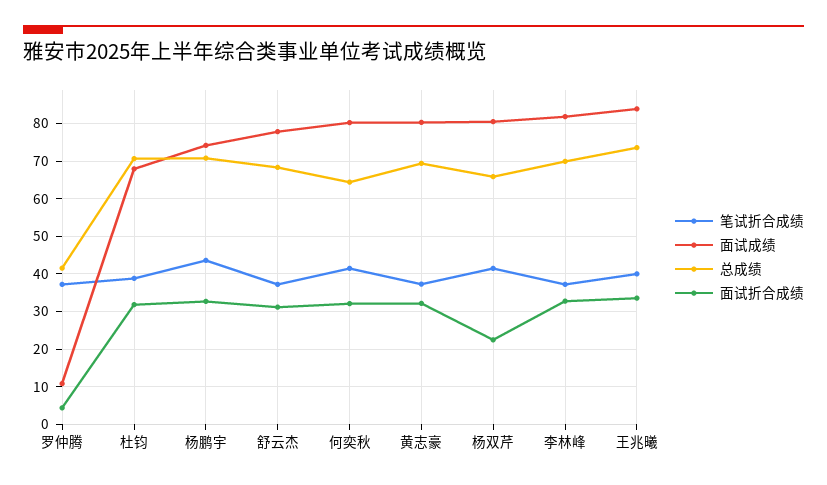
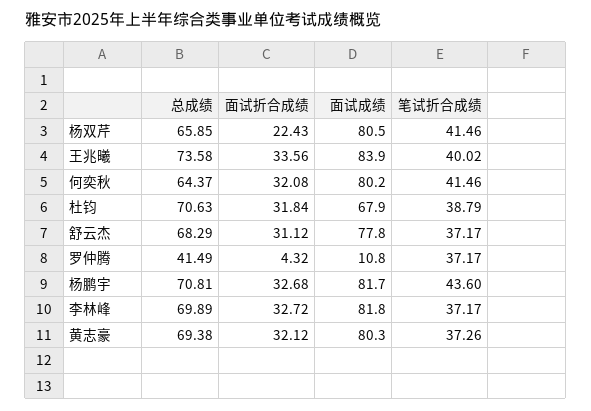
  {
    "笔试折合成绩": {
      "罗仲腾": 37.17,
      "杜钧": 38.79,
      "杨鹏宇": 43.6,
      "舒云杰": 37.17,
      "何奕秋": 41.46,
      "黄志豪": 37.26,
      "杨双芹": 41.46,
      "李林峰": 37.17,
      "王兆曦": 40.02
    },
    "面试成绩": {
      "罗仲腾": 10.8,
      "杜钧": 67.9,
-     "杨鹏宇": 74,
+     "杨鹏宇": 81.7,
      "舒云杰": 77.8,
      "何奕秋": 80.2,
      "黄志豪": 80.3,
      "杨双芹": 80.5,
      "李林峰": 81.8,
      "王兆曦": 83.9
    },
    "总成绩": {
      "罗仲腾": 41.49,
      "杜钧": 70.63,
      "杨鹏宇": 70.81,
      "舒云杰": 68.29,
      "何奕秋": 64.37,
      "黄志豪": 69.38,
      "杨双芹": 65.85,
      "李林峰": 69.89,
      "王兆曦": 73.58
    },
    "面试折合成绩": {
      "罗仲腾": 4.32,
      "杜钧": 31.84,
      "杨鹏宇": 32.68,
      "舒云杰": 31.12,
      "何奕秋": 32.08,
      "黄志豪": 32.12,
      "杨双芹": 22.43,
      "李林峰": 32.72,
      "王兆曦": 33.56
    }
  }

